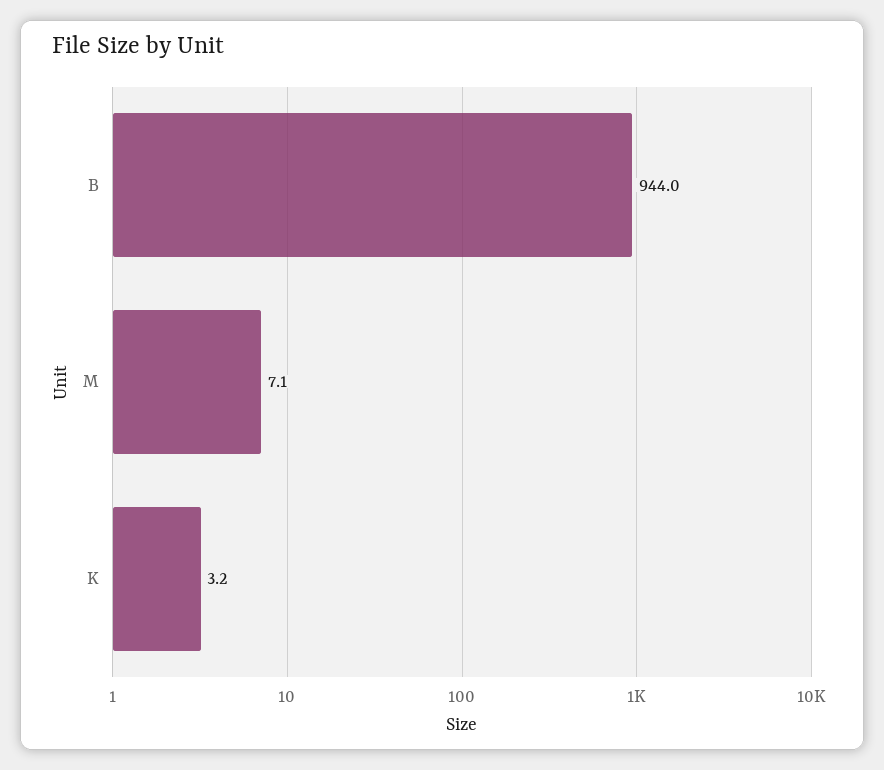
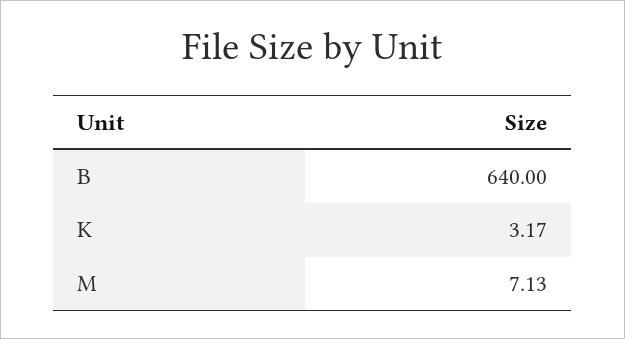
  {
-   "B": 944,
+   "B": 640,
    "M": 7.13,
    "K": 3.17
  }

